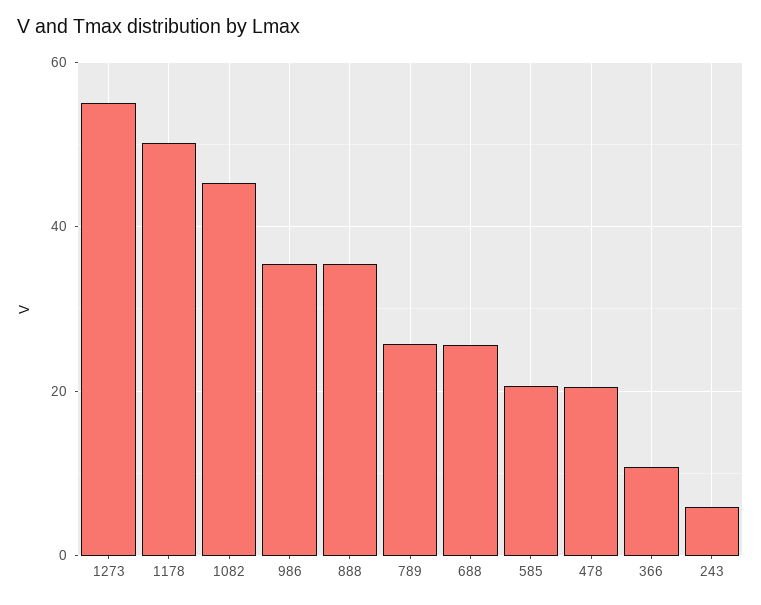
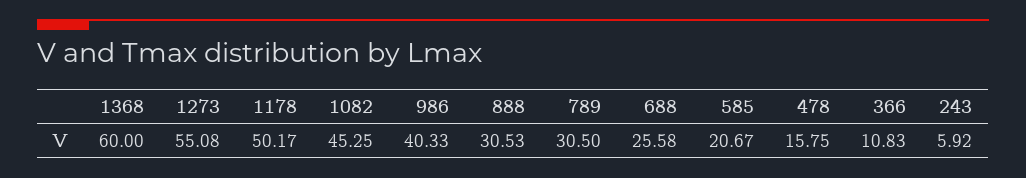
  {
    "1273": 55.08,
    "1178": 50.17,
    "1082": 45.25,
-   "986": 36,
+   "986": 40.33,
-   "888": 36,
+   "888": 30.53,
-   "789": 26,
+   "789": 30.5,
    "688": 25.58,
    "585": 20.67,
-   "478": 20,
+   "478": 15.75,
    "366": 10.83,
-   "243": 5.92
+   "243": 5.92,
+   "1368": 60
  }

